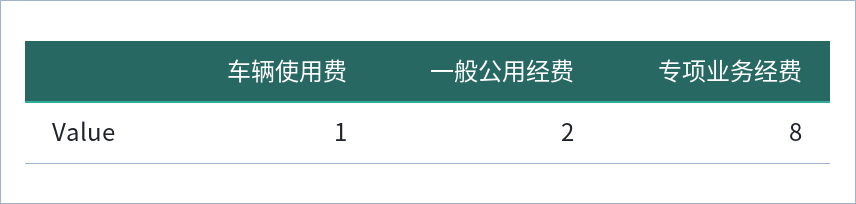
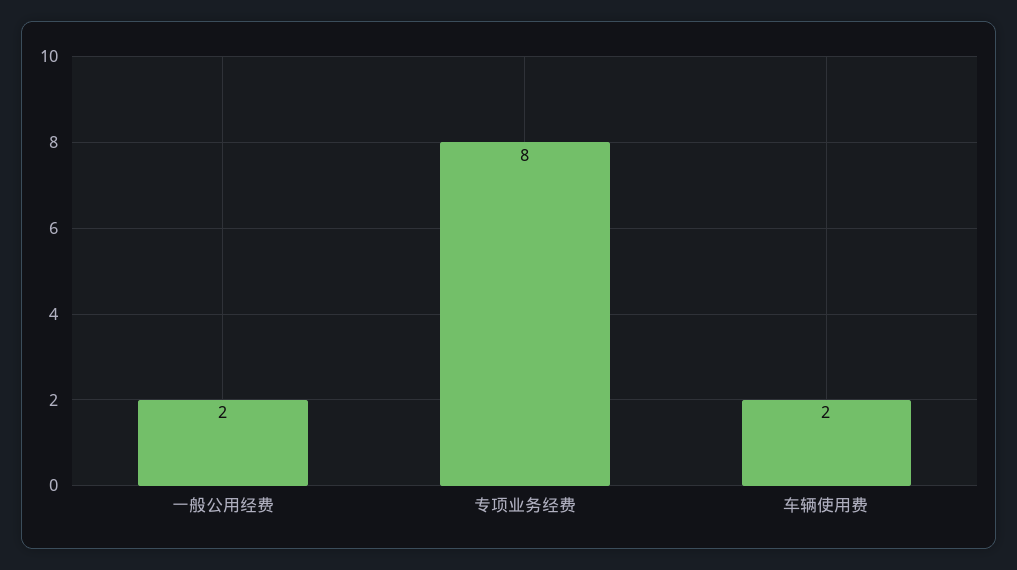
  {
-   "车辆使用费": 1,
+   "车辆使用费": 2,
    "一般公用经费": 2,
    "专项业务经费": 8
  }

